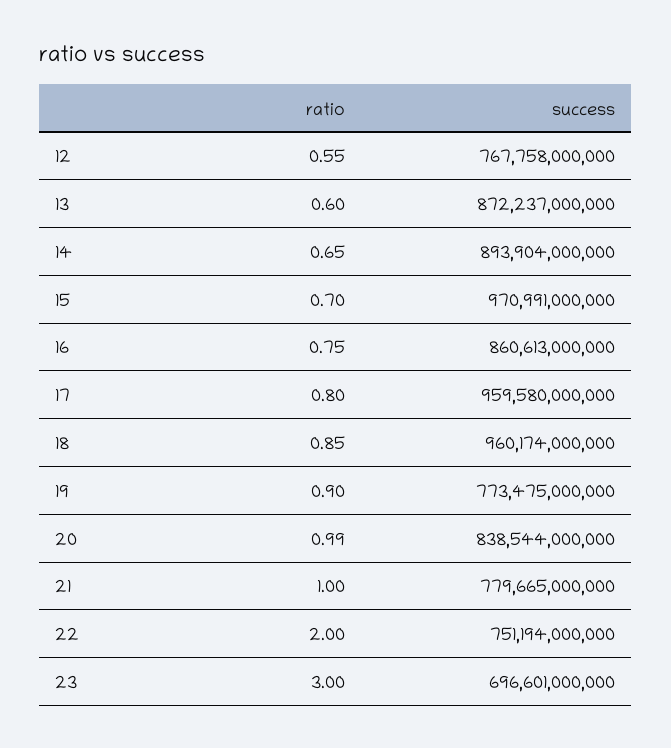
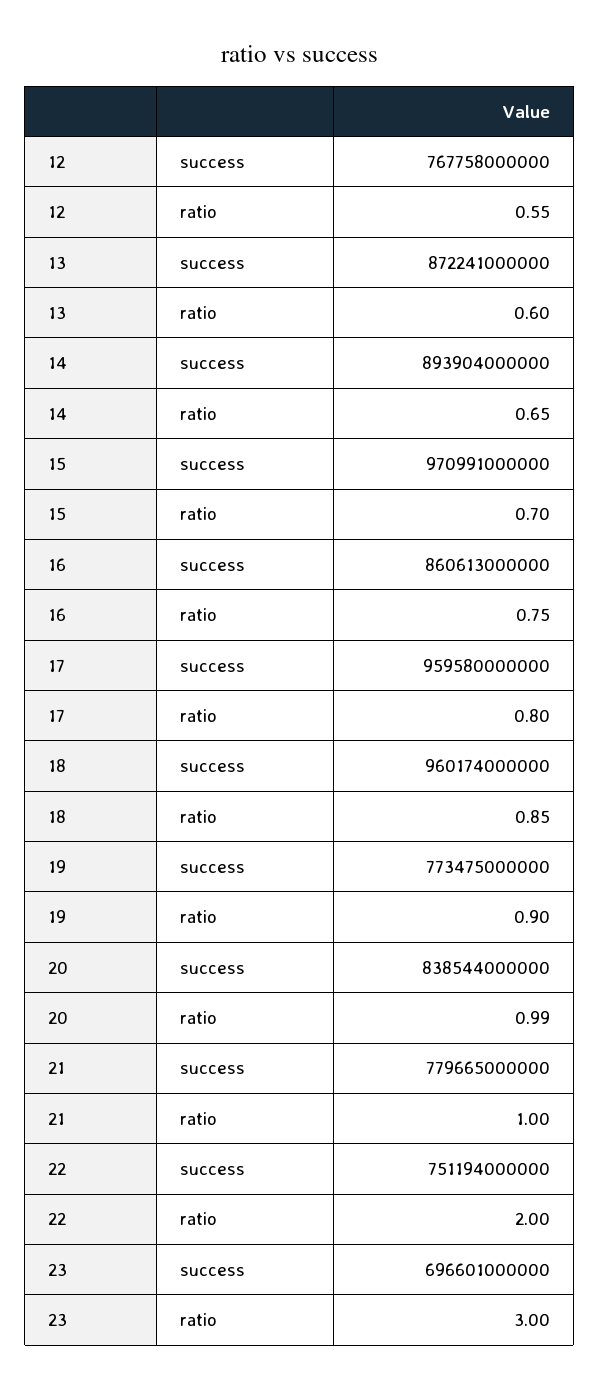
  {
    "ratio": {
      "12": 0.55,
      "13": 0.6,
      "14": 0.65,
      "15": 0.7,
      "16": 0.75,
      "17": 0.8,
      "18": 0.85,
      "19": 0.9,
      "20": 0.99,
      "21": 1,
      "22": 2,
      "23": 3
    },
    "success": {
      "12": 767758000000,
-     "13": 872237000000,
+     "13": 872241000000,
      "14": 893904000000,
      "15": 970991000000,
      "16": 860613000000,
      "17": 959580000000,
      "18": 960174000000,
      "19": 773475000000,
      "20": 838544000000,
      "21": 779665000000,
      "22": 751194000000,
      "23": 696601000000
    }
  }

